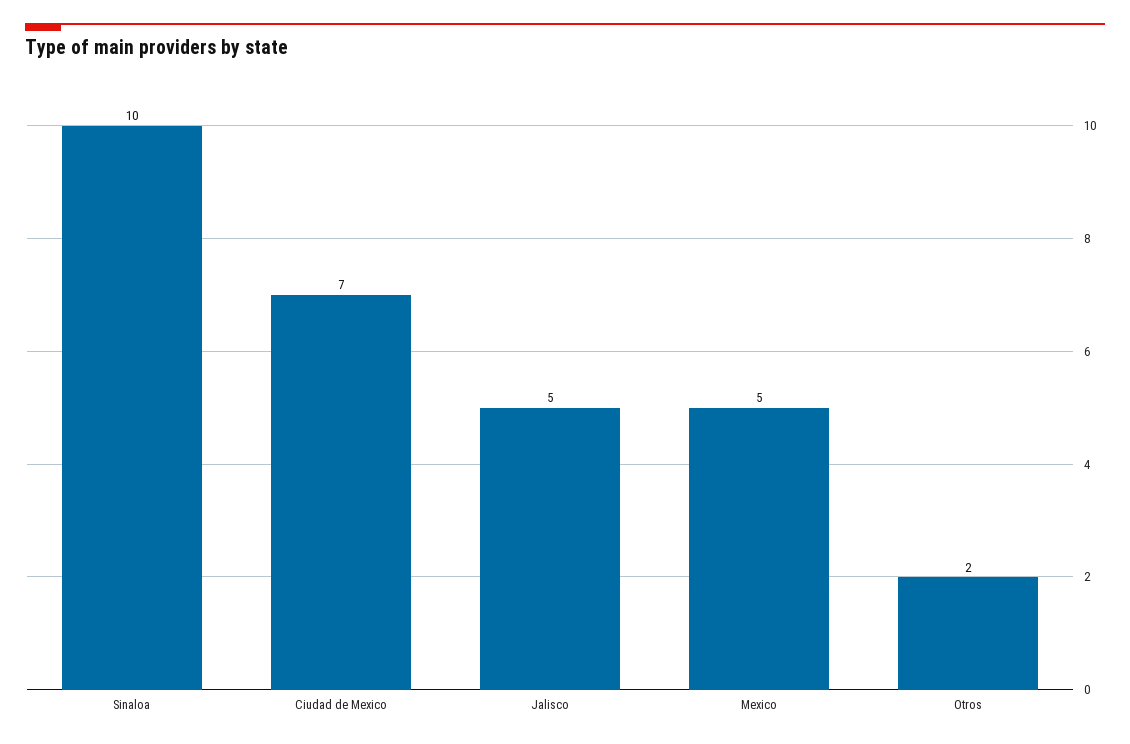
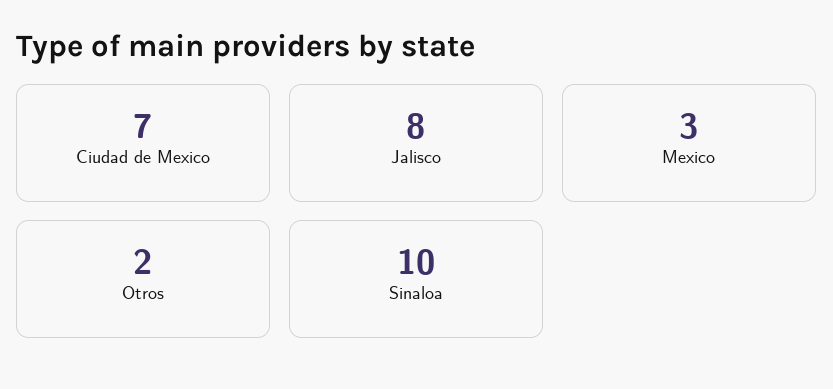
  {
    "Sinaloa": 10,
    "Ciudad de Mexico": 7,
-   "Jalisco": 5,
+   "Jalisco": 8,
-   "Mexico": 5,
+   "Mexico": 3,
    "Otros": 2
  }

